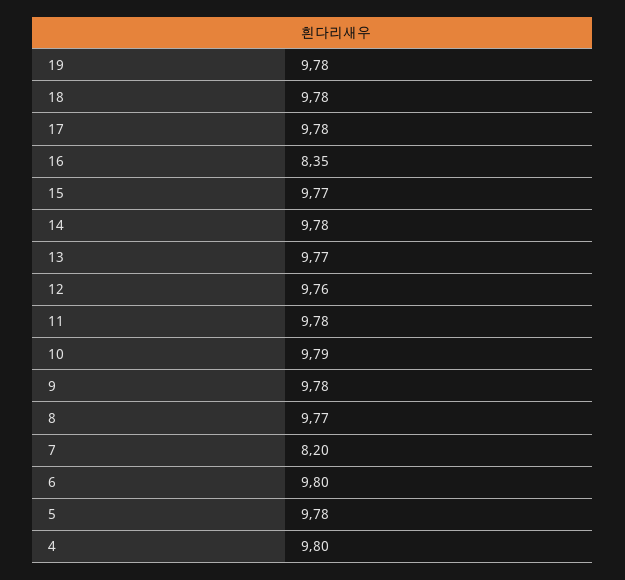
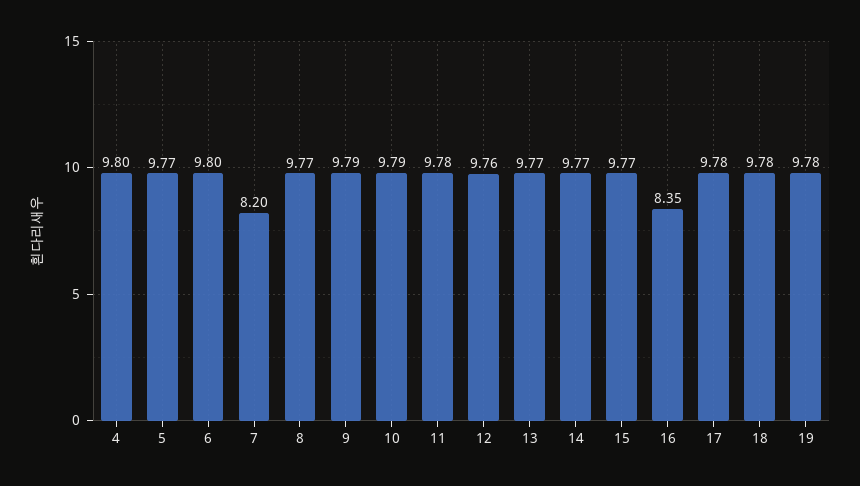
  {
    "19": 9.78,
    "18": 9.78,
    "17": 9.78,
    "16": 8.35,
    "15": 9.77,
-   "14": 9.78,
+   "14": 9.77,
    "13": 9.77,
    "12": 9.76,
    "11": 9.78,
    "10": 9.79,
-   "9": 9.78,
+   "9": 9.79,
    "8": 9.77,
    "7": 8.2,
    "6": 9.8,
-   "5": 9.78,
+   "5": 9.77,
    "4": 9.8
  }

